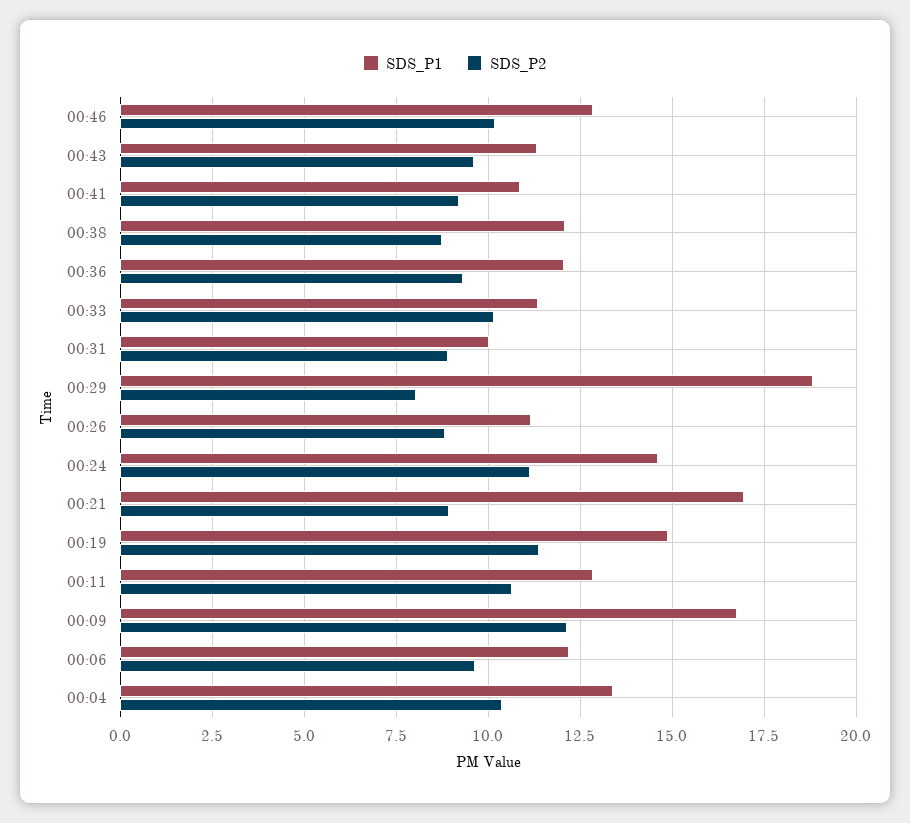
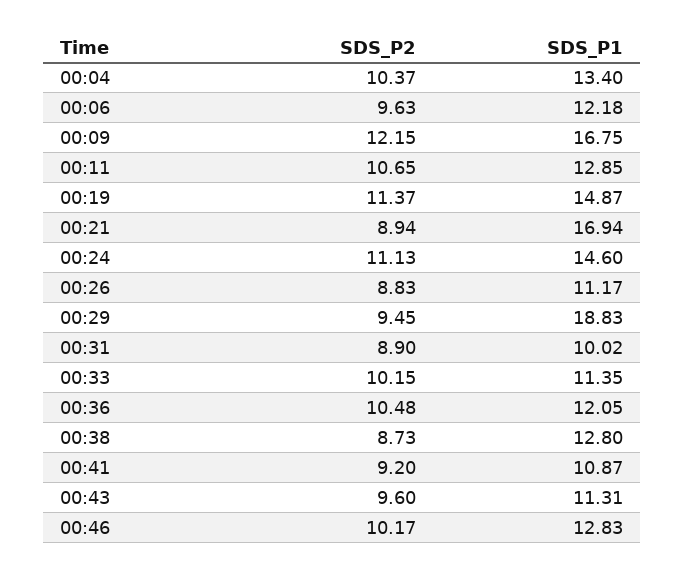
  {
    "SDS_P1": {
      "00:46": 12.83,
      "00:43": 11.31,
      "00:41": 10.87,
-     "00:38": 12,
+     "00:38": 12.8,
      "00:36": 12.05,
      "00:33": 11.35,
      "00:31": 10.02,
      "00:29": 18.83,
      "00:26": 11.17,
      "00:24": 14.6,
      "00:21": 16.94,
      "00:19": 14.87,
      "00:11": 12.85,
      "00:09": 16.75,
      "00:06": 12.18,
      "00:04": 13.4
    },
    "SDS_P2": {
      "00:46": 10.17,
      "00:43": 9.6,
      "00:41": 9.2,
      "00:38": 8.73,
-     "00:36": 9.25,
+     "00:36": 10.48,
      "00:33": 10.15,
      "00:31": 8.9,
-     "00:29": 8,
+     "00:29": 9.45,
      "00:26": 8.83,
      "00:24": 11.13,
      "00:21": 8.94,
      "00:19": 11.37,
      "00:11": 10.65,
      "00:09": 12.15,
      "00:06": 9.63,
      "00:04": 10.37
    }
  }

